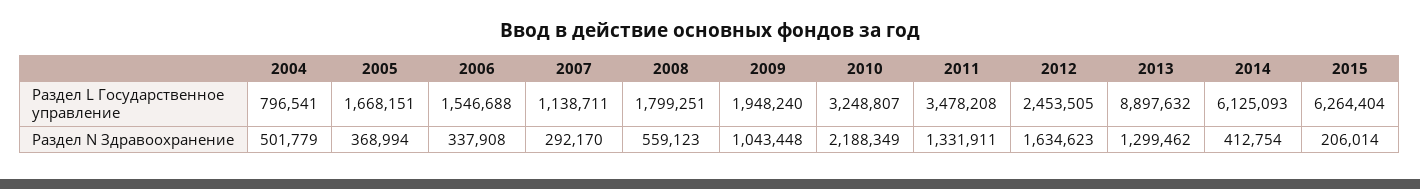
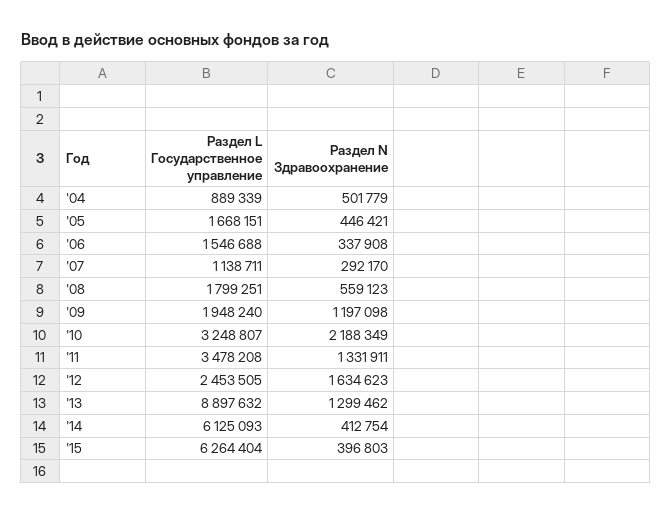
  {
    "2004": {
-     "Раздел L Государственное управление": 796541,
+     "Раздел L Государственное управление": 889339,
      "Раздел N Здравоохранение": 501779
    },
    "2005": {
      "Раздел L Государственное управление": 1668151,
-     "Раздел N Здравоохранение": 368994
+     "Раздел N Здравоохранение": 446421
    },
    "2006": {
      "Раздел L Государственное управление": 1546688,
      "Раздел N Здравоохранение": 337908
    },
    "2007": {
      "Раздел L Государственное управление": 1138711,
      "Раздел N Здравоохранение": 292170
    },
    "2008": {
      "Раздел L Государственное управление": 1799251,
      "Раздел N Здравоохранение": 559123
    },
    "2009": {
      "Раздел L Государственное управление": 1948240,
-     "Раздел N Здравоохранение": 1043448
+     "Раздел N Здравоохранение": 1197098
    },
    "2010": {
      "Раздел L Государственное управление": 3248807,
      "Раздел N Здравоохранение": 2188349
    },
    "2011": {
      "Раздел L Государственное управление": 3478208,
      "Раздел N Здравоохранение": 1331911
    },
    "2012": {
      "Раздел L Государственное управление": 2453505,
      "Раздел N Здравоохранение": 1634623
    },
    "2013": {
      "Раздел L Государственное управление": 8897632,
      "Раздел N Здравоохранение": 1299462
    },
    "2014": {
      "Раздел L Государственное управление": 6125093,
      "Раздел N Здравоохранение": 412754
    },
    "2015": {
      "Раздел L Государственное управление": 6264404,
-     "Раздел N Здравоохранение": 206014
+     "Раздел N Здравоохранение": 396803
    }
  }

